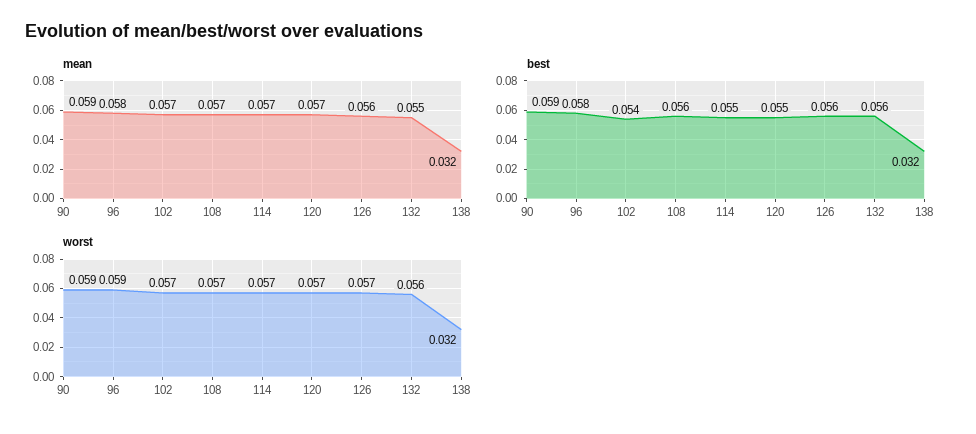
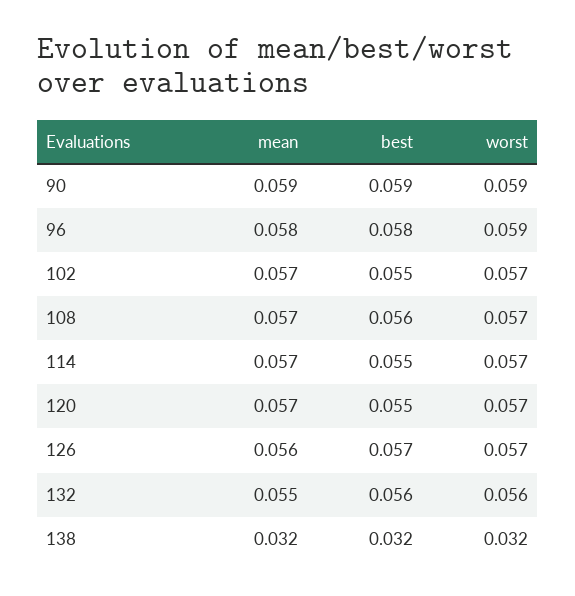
  {
    "mean": {
      "90": 0.059,
      "96": 0.058,
      "102": 0.057,
      "108": 0.057,
      "114": 0.057,
      "120": 0.057,
      "126": 0.056,
      "132": 0.055,
      "138": 0.032
    },
    "best": {
      "90": 0.059,
      "96": 0.058,
-     "102": 0.054,
+     "102": 0.055,
      "108": 0.056,
      "114": 0.055,
      "120": 0.055,
-     "126": 0.056,
+     "126": 0.057,
      "132": 0.056,
      "138": 0.032
    },
    "worst": {
      "90": 0.059,
      "96": 0.059,
      "102": 0.057,
      "108": 0.057,
      "114": 0.057,
      "120": 0.057,
      "126": 0.057,
      "132": 0.056,
      "138": 0.032
    }
  }

